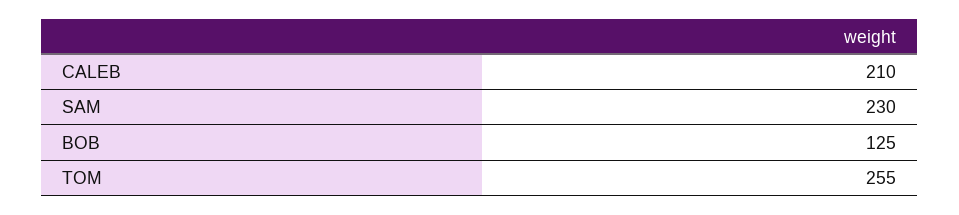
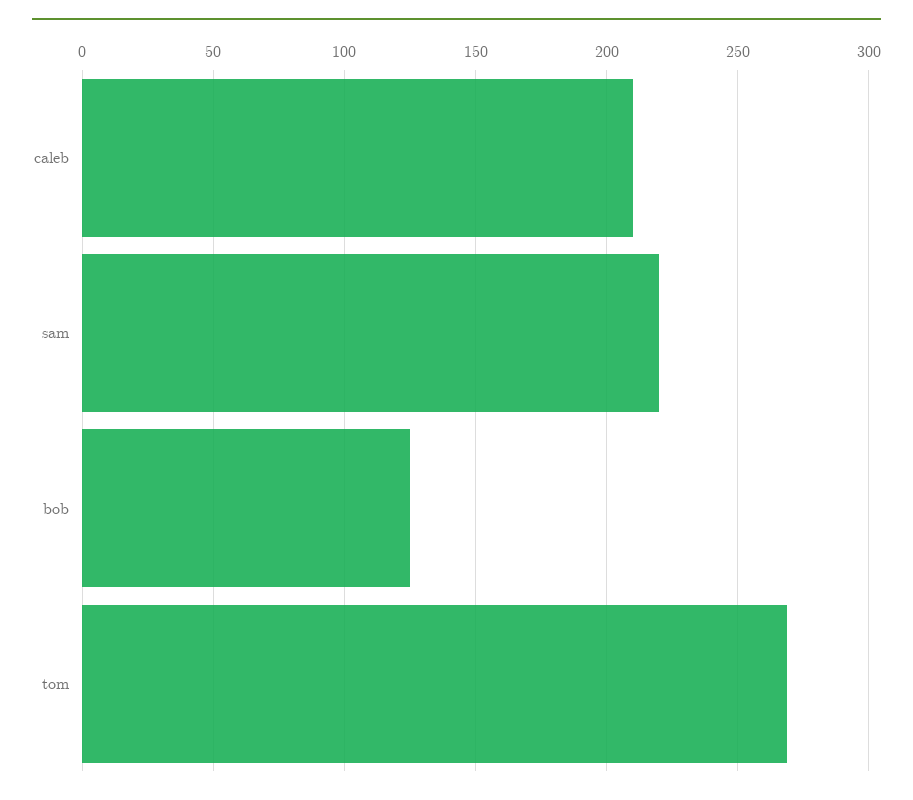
  {
    "CALEB": 210,
-   "SAM": 230,
+   "SAM": 220,
    "BOB": 125,
-   "TOM": 255
+   "TOM": 270
  }

